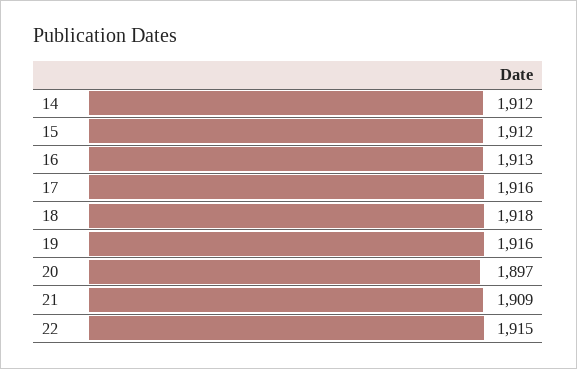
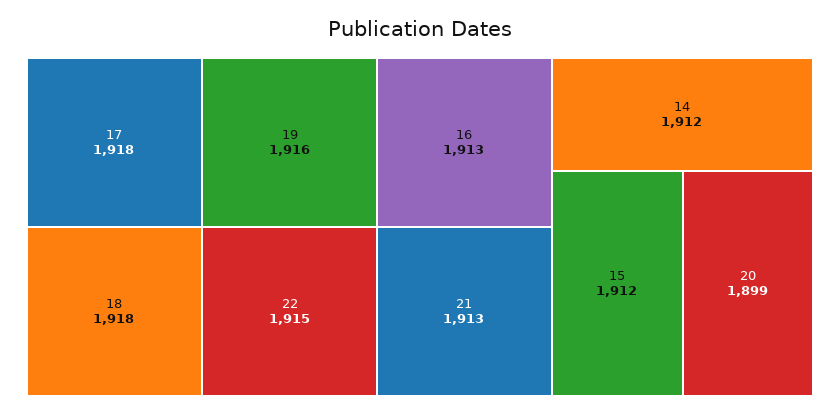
  {
    "14": 1912,
    "15": 1912,
    "16": 1913,
-   "17": 1916,
+   "17": 1918,
    "18": 1918,
    "19": 1916,
-   "20": 1897,
+   "20": 1899,
-   "21": 1909,
+   "21": 1913,
    "22": 1915
  }

